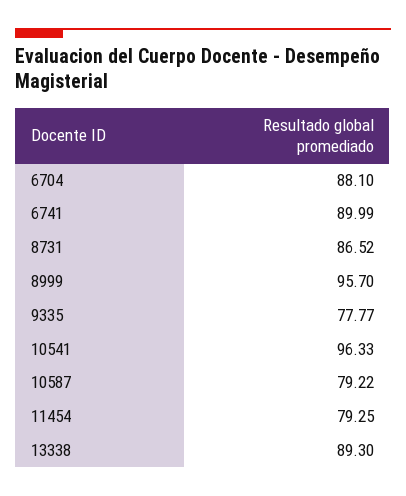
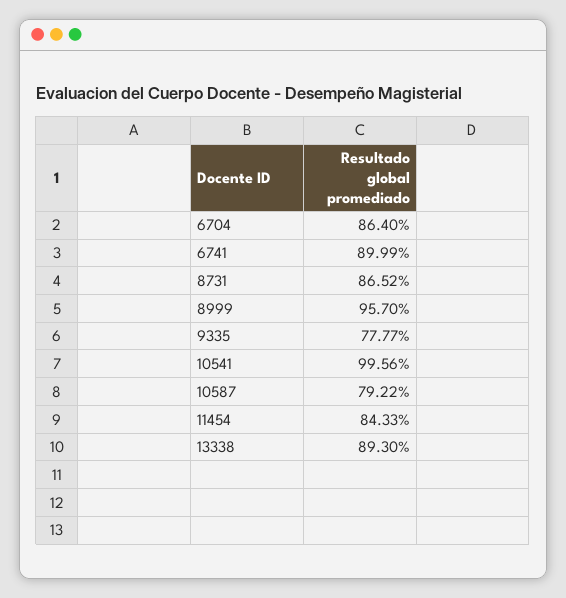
  {
-   "6704": 88.1,
+   "6704": 86.4,
    "6741": 89.99,
    "8731": 86.52,
    "8999": 95.7,
    "9335": 77.77,
-   "10541": 96.33,
+   "10541": 99.56,
    "10587": 79.22,
-   "11454": 79.25,
+   "11454": 84.33,
    "13338": 89.3
  }

